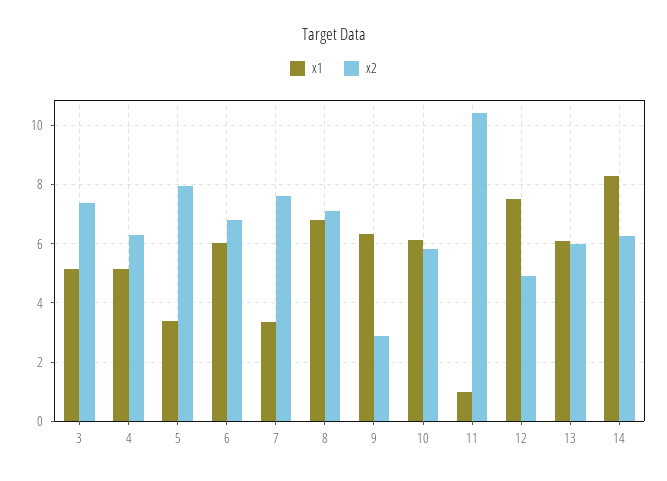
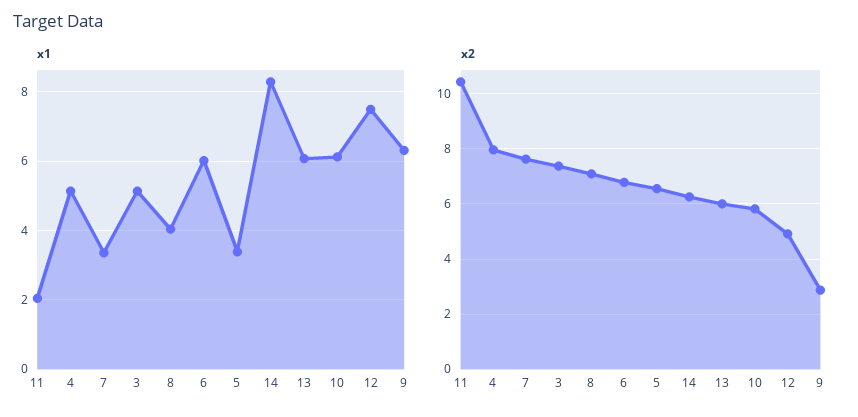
  {
    "x1": {
      "3": 5.2,
      "4": 5.2,
      "5": 3.4,
      "6": 6,
      "7": 3.4,
-     "8": 6.75,
+     "8": 4,
      "9": 6.4,
      "10": 6.2,
-     "11": 1,
+     "11": 2,
      "12": 7.4,
      "13": 6,
      "14": 8.2
    },
    "x2": {
      "3": 7.25,
-     "4": 6.25,
+     "4": 8,
-     "5": 8,
+     "5": 6.5,
      "6": 6.75,
      "7": 7.5,
      "8": 7,
      "9": 2.75,
      "10": 5.75,
      "11": 10.5,
      "12": 5,
      "13": 6,
      "14": 6.25
    }
  }

